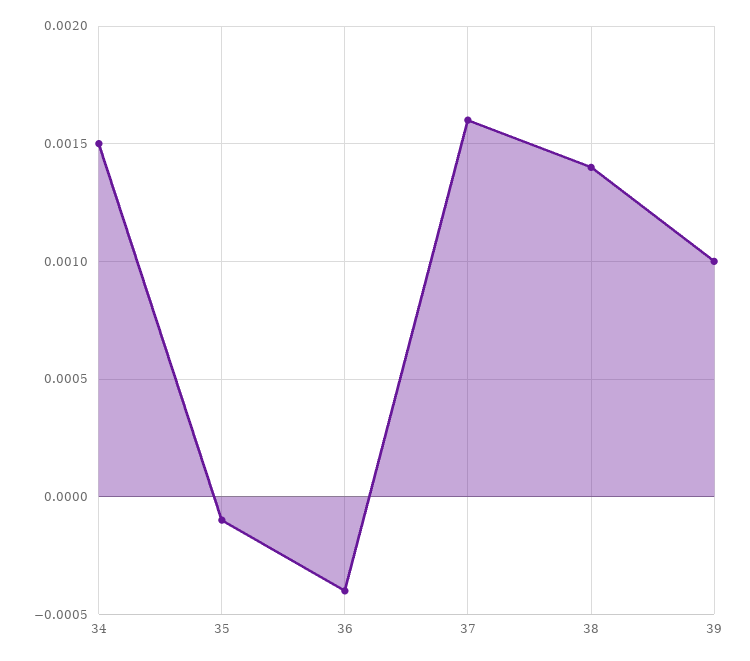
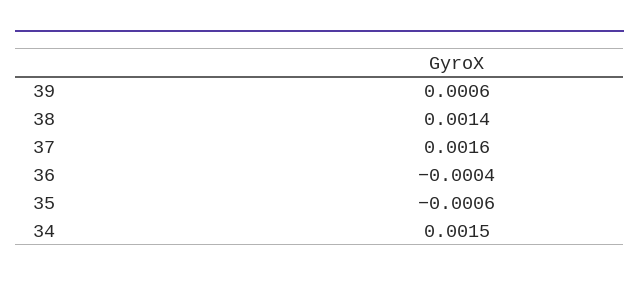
  {
    "34": 0.0015,
-   "35": -0.0001,
+   "35": -0.0006,
    "36": -0.0004,
    "37": 0.0016,
    "38": 0.0014,
-   "39": 0.001
+   "39": 0.0006
  }

